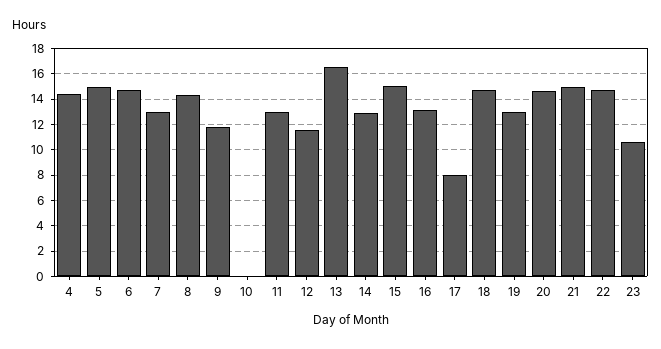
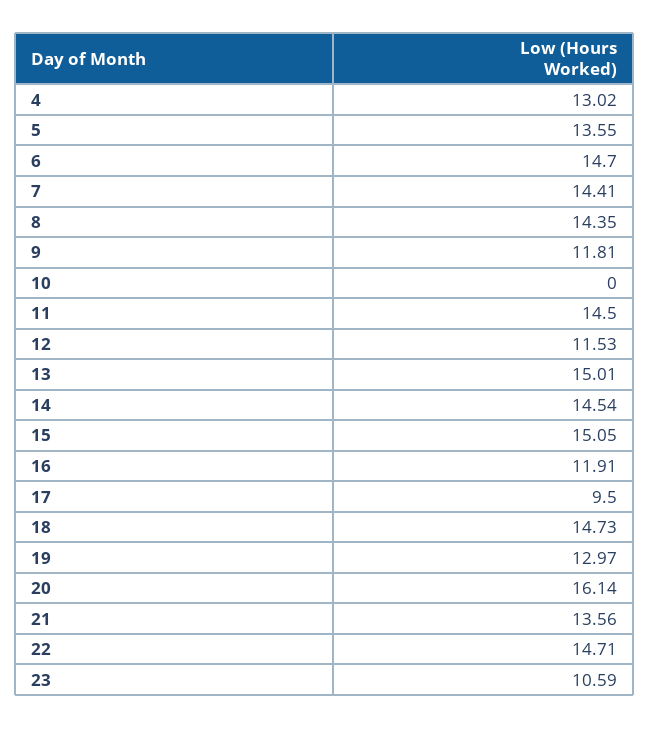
  {
-   "4": 14.5,
+   "4": 13.02,
-   "5": 15,
+   "5": 13.55,
    "6": 14.7,
-   "7": 13,
+   "7": 14.41,
    "8": 14.35,
    "9": 11.81,
    "10": 0,
-   "11": 13,
+   "11": 14.5,
    "12": 11.53,
-   "13": 16.5,
+   "13": 15.01,
-   "14": 13,
+   "14": 14.54,
    "15": 15.05,
-   "16": 13,
+   "16": 11.91,
-   "17": 8,
+   "17": 9.5,
    "18": 14.73,
    "19": 12.97,
-   "20": 14.5,
+   "20": 16.14,
-   "21": 15,
+   "21": 13.56,
    "22": 14.71,
    "23": 10.59
  }

